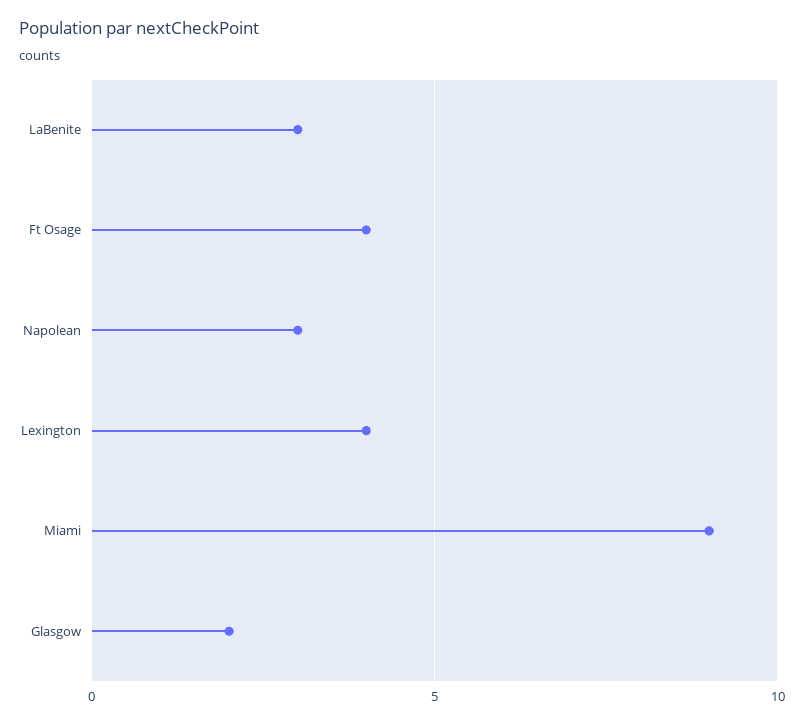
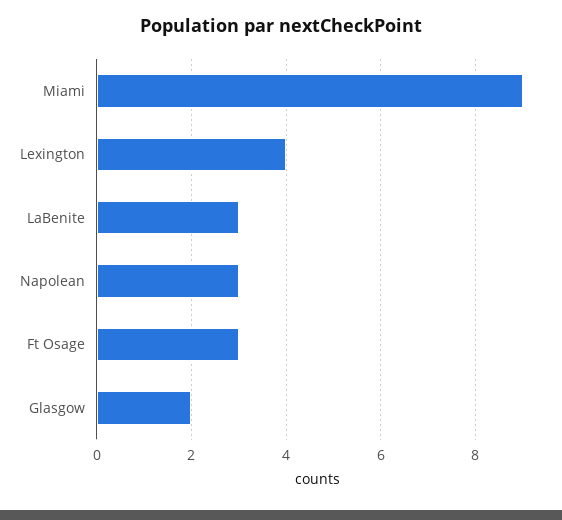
  {
    "LaBenite": 3,
-   "Ft Osage": 4,
+   "Ft Osage": 3,
    "Napolean": 3,
    "Lexington": 4,
    "Miami": 9,
    "Glasgow": 2
  }

